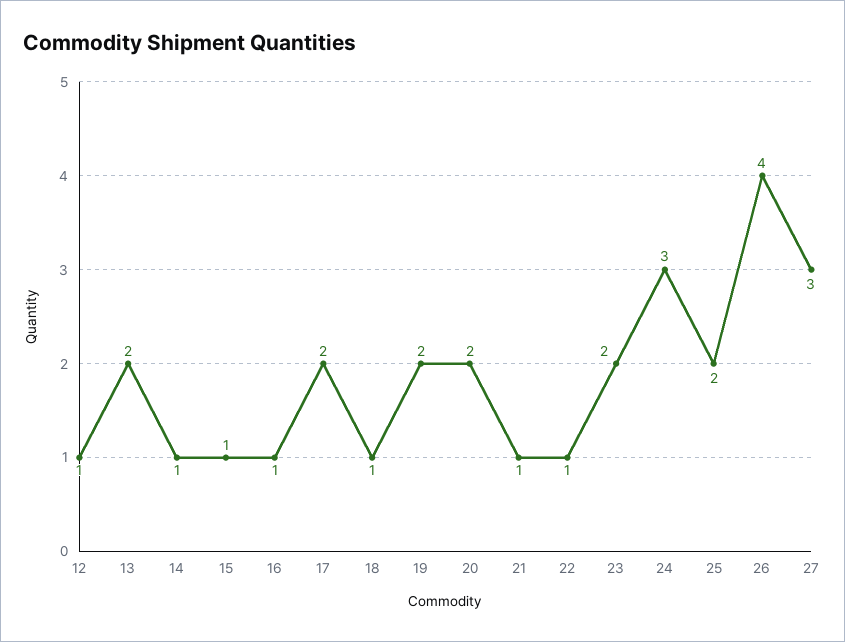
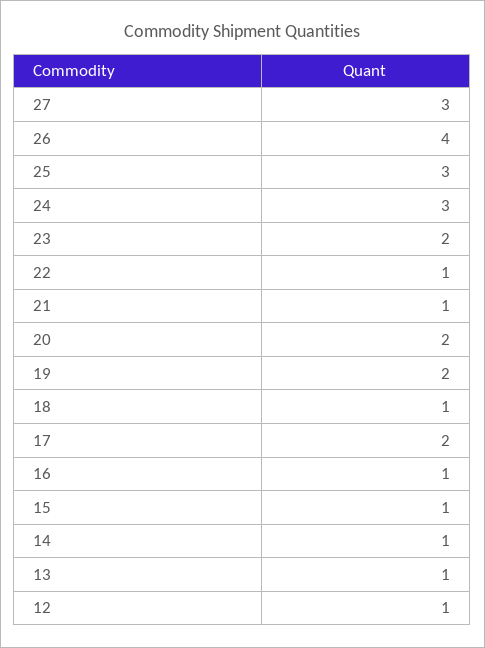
  {
    "12": 1,
-   "13": 2,
+   "13": 1,
    "14": 1,
    "15": 1,
    "16": 1,
    "17": 2,
    "18": 1,
    "19": 2,
    "20": 2,
    "21": 1,
    "22": 1,
    "23": 2,
    "24": 3,
-   "25": 2,
+   "25": 3,
    "26": 4,
    "27": 3
  }

